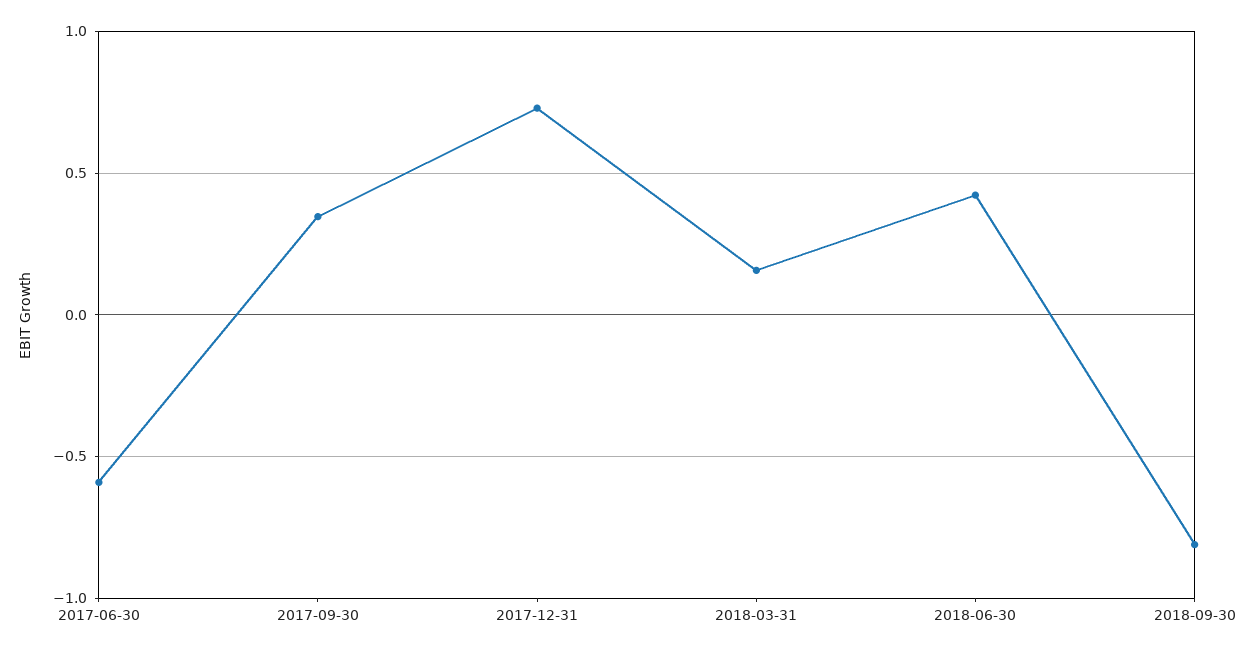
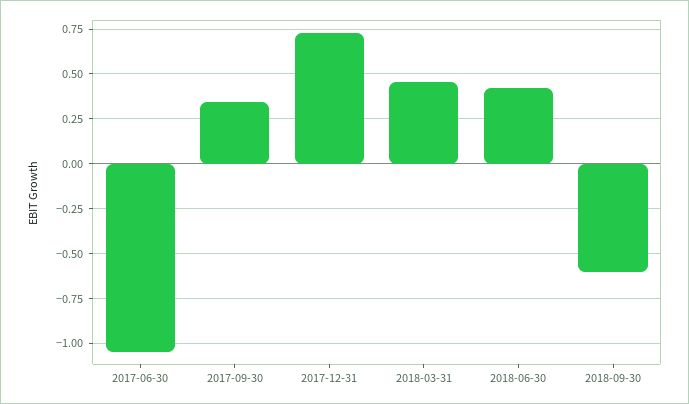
  {
-   "2017-06-30": -0.6,
+   "2017-06-30": -1.05,
    "2017-09-30": 0.35,
    "2017-12-31": 0.75,
-   "2018-03-31": 0.15,
+   "2018-03-31": 0.45,
    "2018-06-30": 0.4,
-   "2018-09-30": -0.8
+   "2018-09-30": -0.6
  }

